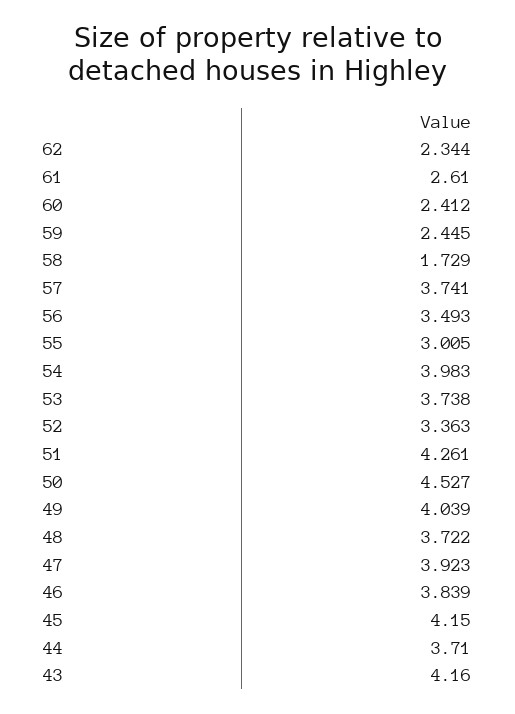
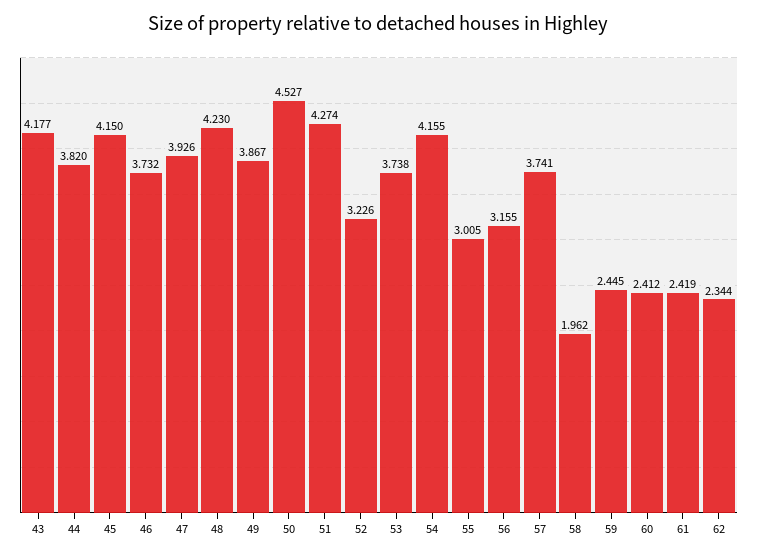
  {
    "62": 2.344,
-   "61": 2.61,
+   "61": 2.419,
    "60": 2.412,
    "59": 2.445,
-   "58": 1.729,
+   "58": 1.962,
    "57": 3.741,
-   "56": 3.493,
+   "56": 3.155,
    "55": 3.005,
-   "54": 3.983,
+   "54": 4.155,
    "53": 3.738,
-   "52": 3.363,
+   "52": 3.226,
-   "51": 4.261,
+   "51": 4.274,
    "50": 4.527,
-   "49": 4.039,
+   "49": 3.867,
-   "48": 3.722,
+   "48": 4.23,
-   "47": 3.923,
+   "47": 3.926,
-   "46": 3.839,
+   "46": 3.732,
    "45": 4.15,
-   "44": 3.71,
+   "44": 3.82,
-   "43": 4.16
+   "43": 4.177
  }

